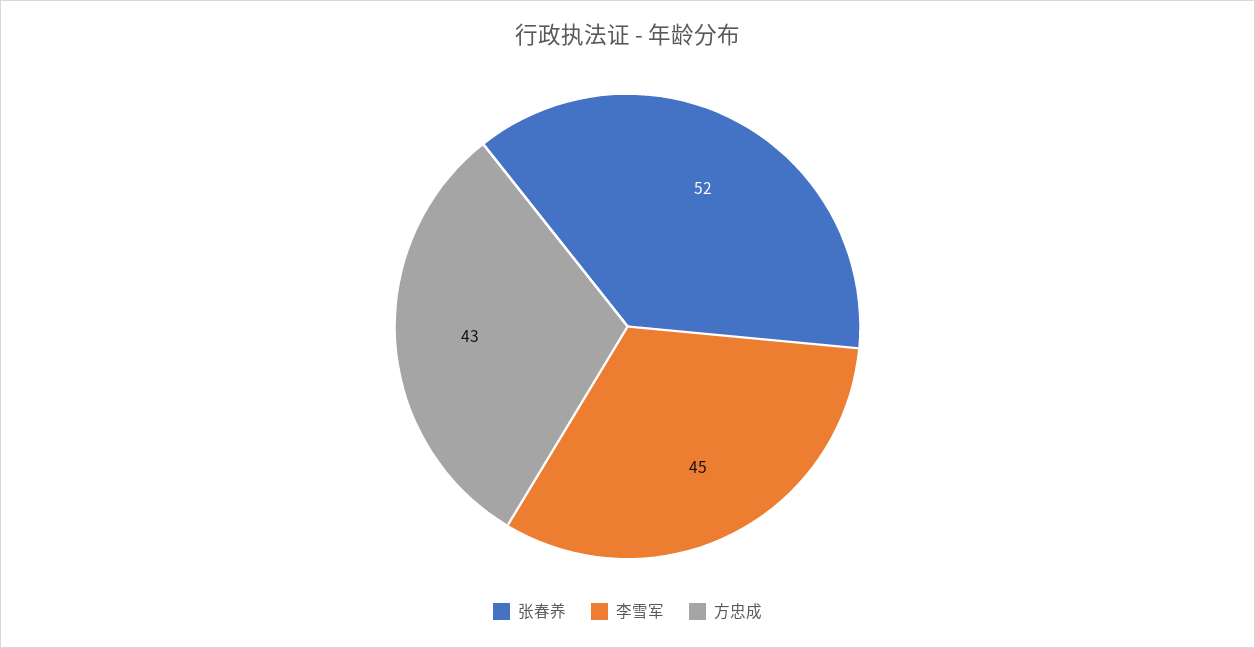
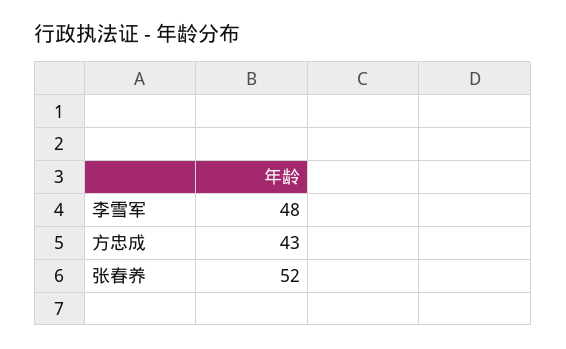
  {
    "张春养": 52,
-   "李雪军": 45,
+   "李雪军": 48,
    "方忠成": 43
  }

